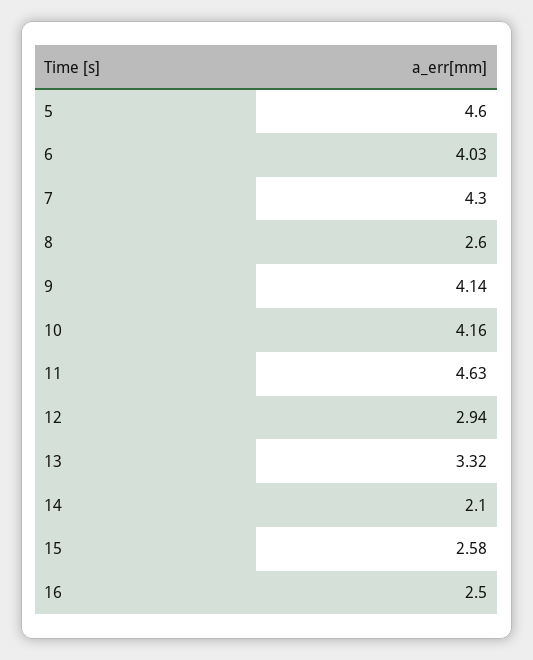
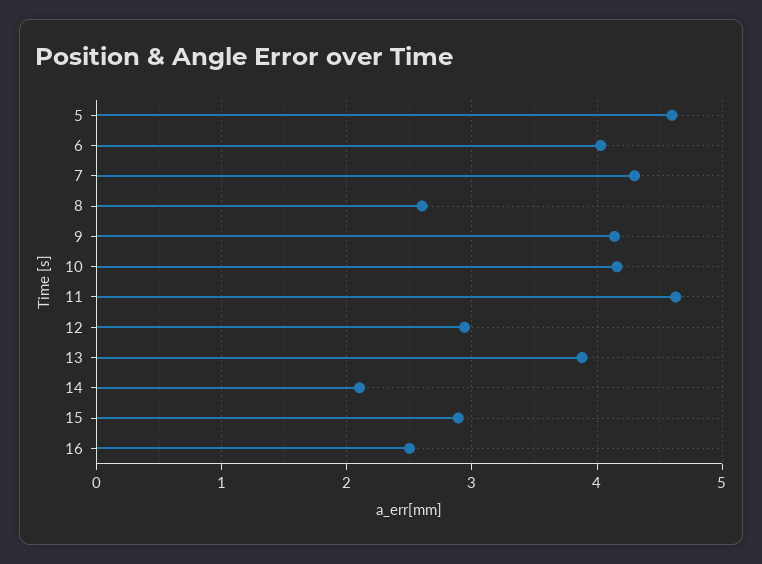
  {
    "5": 4.6,
    "6": 4.03,
    "7": 4.3,
    "8": 2.6,
    "9": 4.14,
    "10": 4.16,
    "11": 4.63,
    "12": 2.94,
-   "13": 3.32,
+   "13": 3.9,
    "14": 2.1,
-   "15": 2.58,
+   "15": 2.9,
    "16": 2.5
  }

